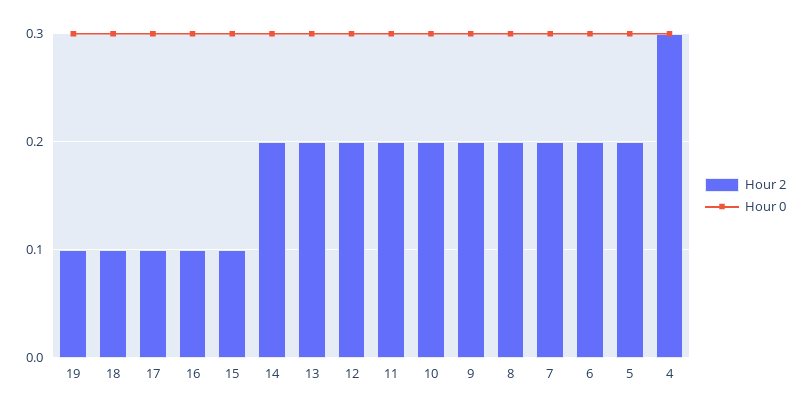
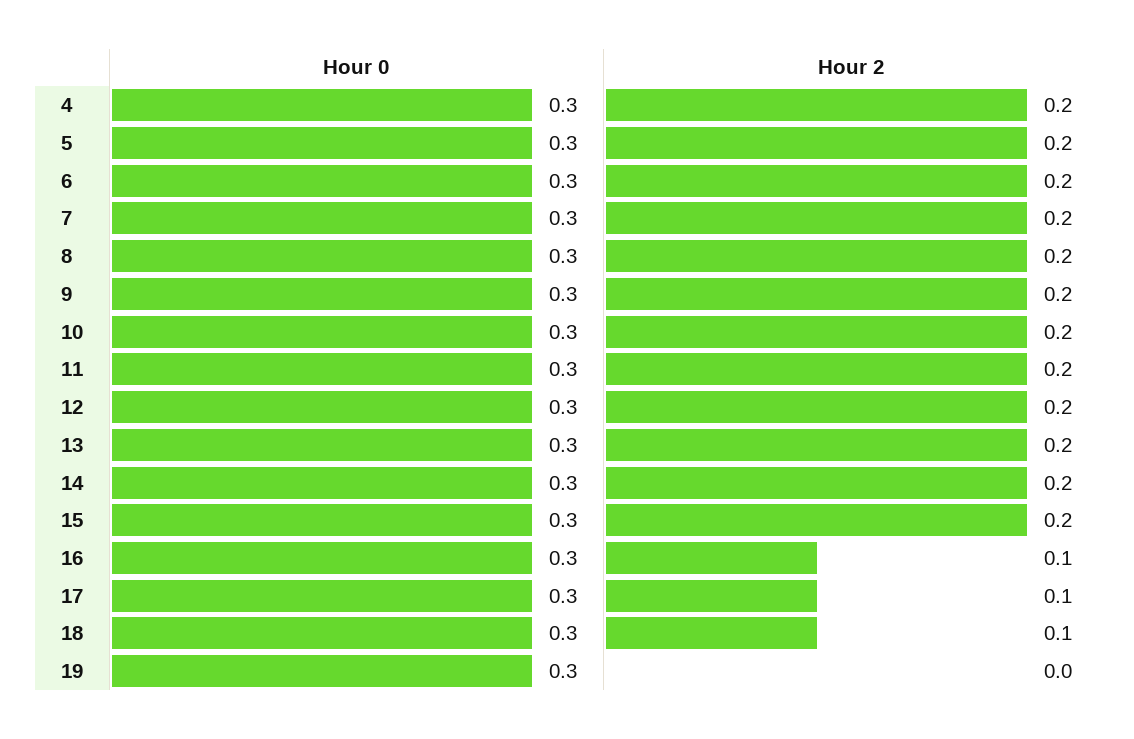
  {
    "Hour 2": {
-     "19": 0.1,
+     "19": 0,
      "18": 0.1,
      "17": 0.1,
      "16": 0.1,
-     "15": 0.1,
+     "15": 0.2,
      "14": 0.2,
      "13": 0.2,
      "12": 0.2,
      "11": 0.2,
      "10": 0.2,
      "9": 0.2,
      "8": 0.2,
      "7": 0.2,
      "6": 0.2,
      "5": 0.2,
-     "4": 0.3
+     "4": 0.2
    },
    "Hour 0": {
      "19": 0.3,
      "18": 0.3,
      "17": 0.3,
      "16": 0.3,
      "15": 0.3,
      "14": 0.3,
      "13": 0.3,
      "12": 0.3,
      "11": 0.3,
      "10": 0.3,
      "9": 0.3,
      "8": 0.3,
      "7": 0.3,
      "6": 0.3,
      "5": 0.3,
      "4": 0.3
    }
  }

